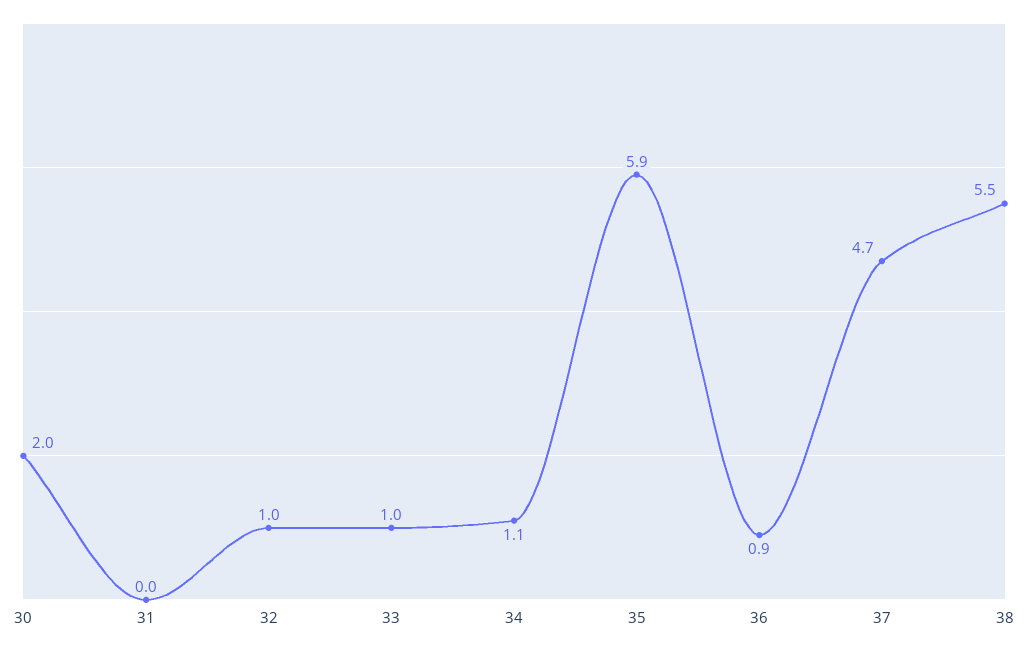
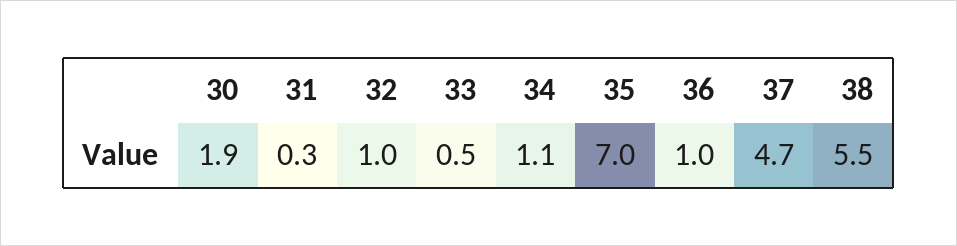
  {
-   "30": 2,
+   "30": 1.9,
-   "31": 0,
+   "31": 0.3,
    "32": 1,
-   "33": 1,
+   "33": 0.5,
    "34": 1.1,
-   "35": 5.9,
+   "35": 7,
-   "36": 0.9,
+   "36": 1,
    "37": 4.7,
    "38": 5.5
  }

